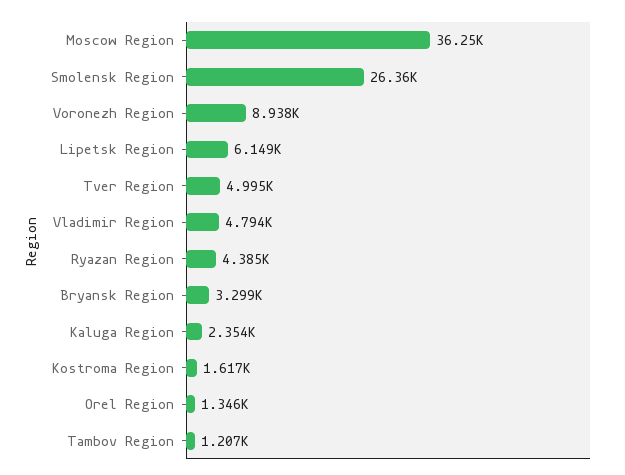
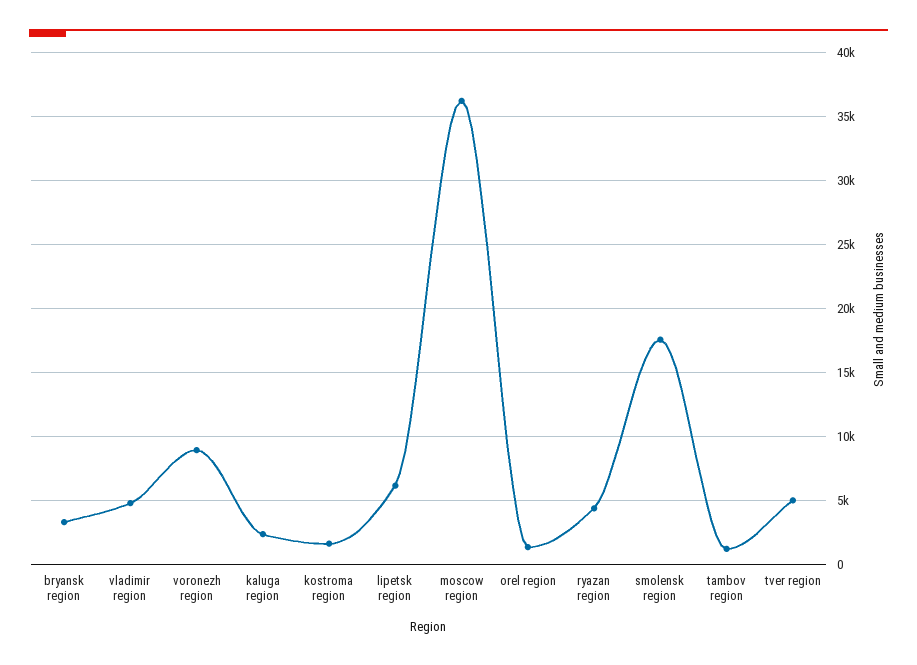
  {
    "Moscow Region": 36250,
-   "Smolensk Region": 26360,
+   "Smolensk Region": 17500,
    "Voronezh Region": 8938,
    "Lipetsk Region": 6149,
    "Tver Region": 4995,
    "Vladimir Region": 4794,
    "Ryazan Region": 4385,
    "Bryansk Region": 3299,
    "Kaluga Region": 2354,
    "Kostroma Region": 1617,
    "Orel Region": 1346,
    "Tambov Region": 1207
  }

